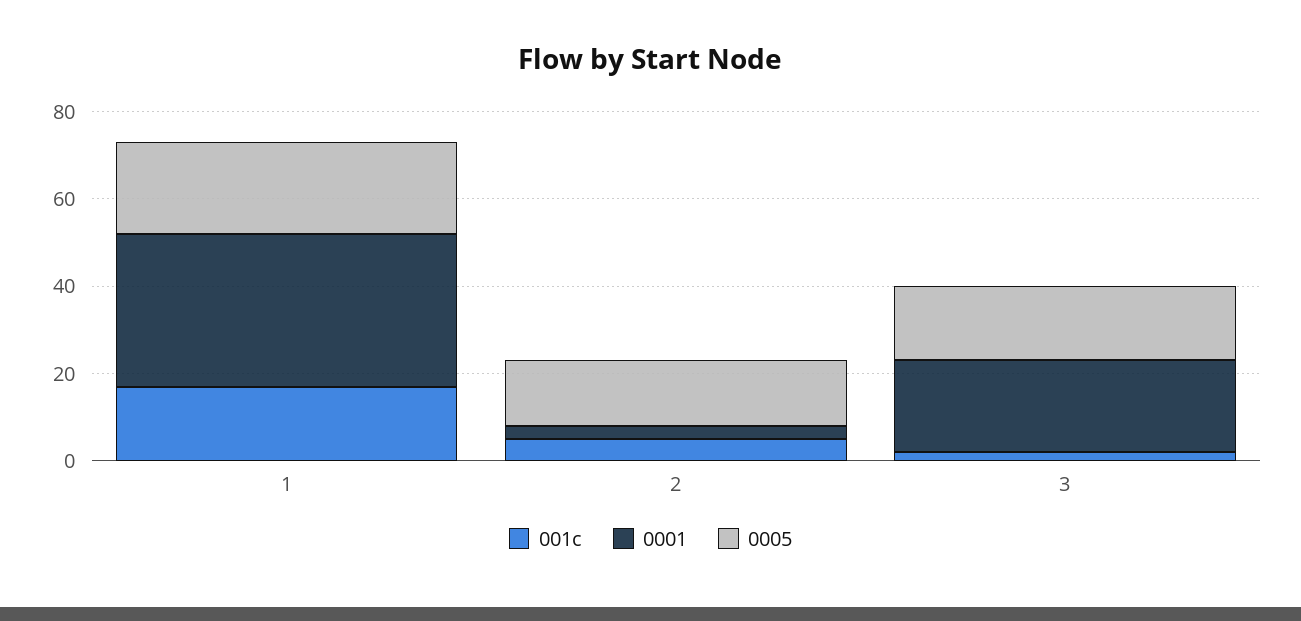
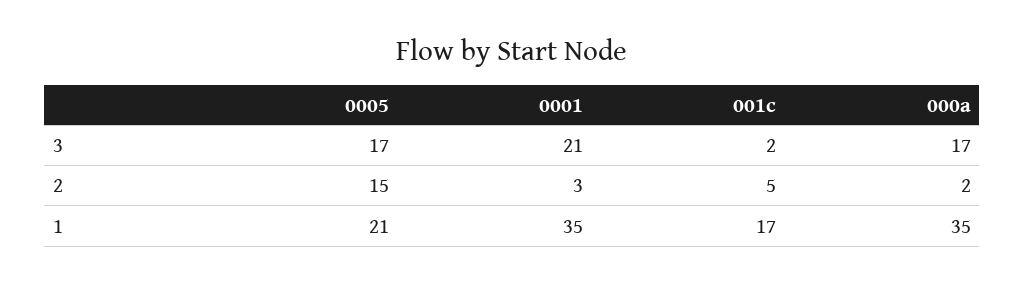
  {
    "001c": {
      "1": 17,
      "2": 5,
      "3": 2
    },
    "0001": {
      "1": 35,
      "2": 3,
      "3": 21
    },
    "0005": {
      "1": 21,
      "2": 15,
      "3": 17
-   }
+   },
+   "000a": {
+     "3": 17,
+     "2": 2,
+     "1": 35
+   }
  }

